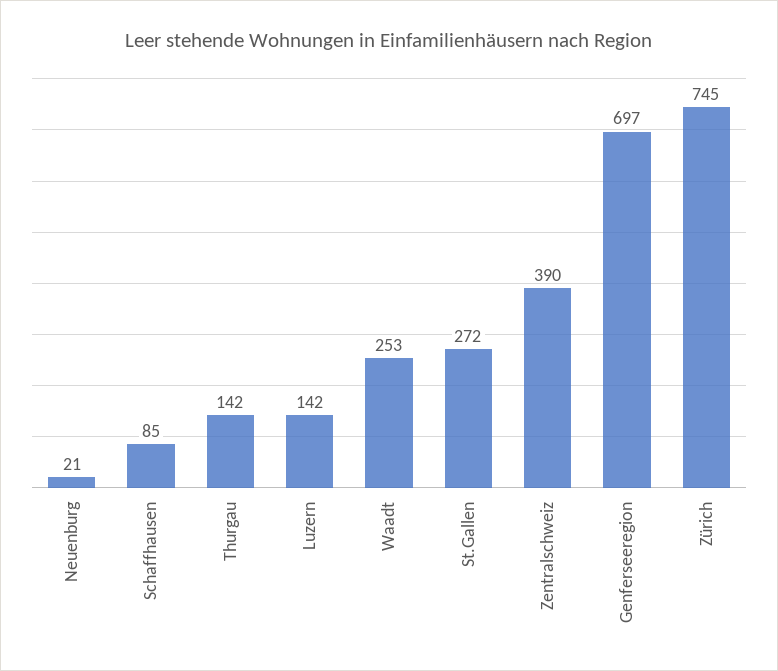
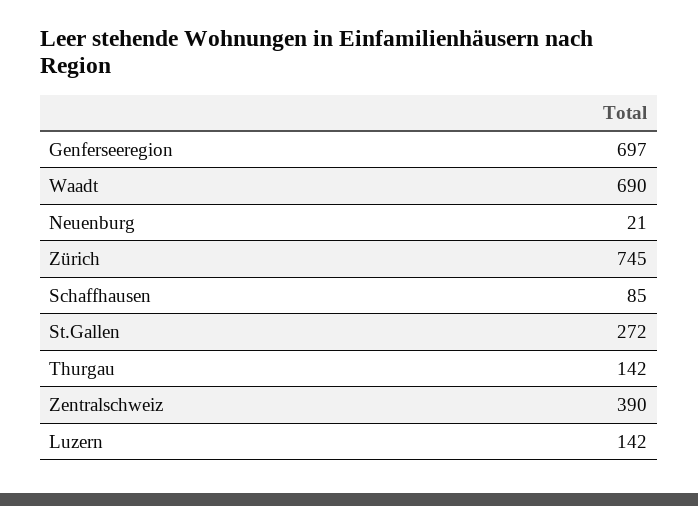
  {
    "Neuenburg": 21,
    "Schaffhausen": 85,
    "Thurgau": 142,
    "Luzern": 142,
-   "Waadt": 253,
+   "Waadt": 690,
    "St.Gallen": 272,
    "Zentralschweiz": 390,
    "Genferseeregion": 697,
    "Zürich": 745
  }

